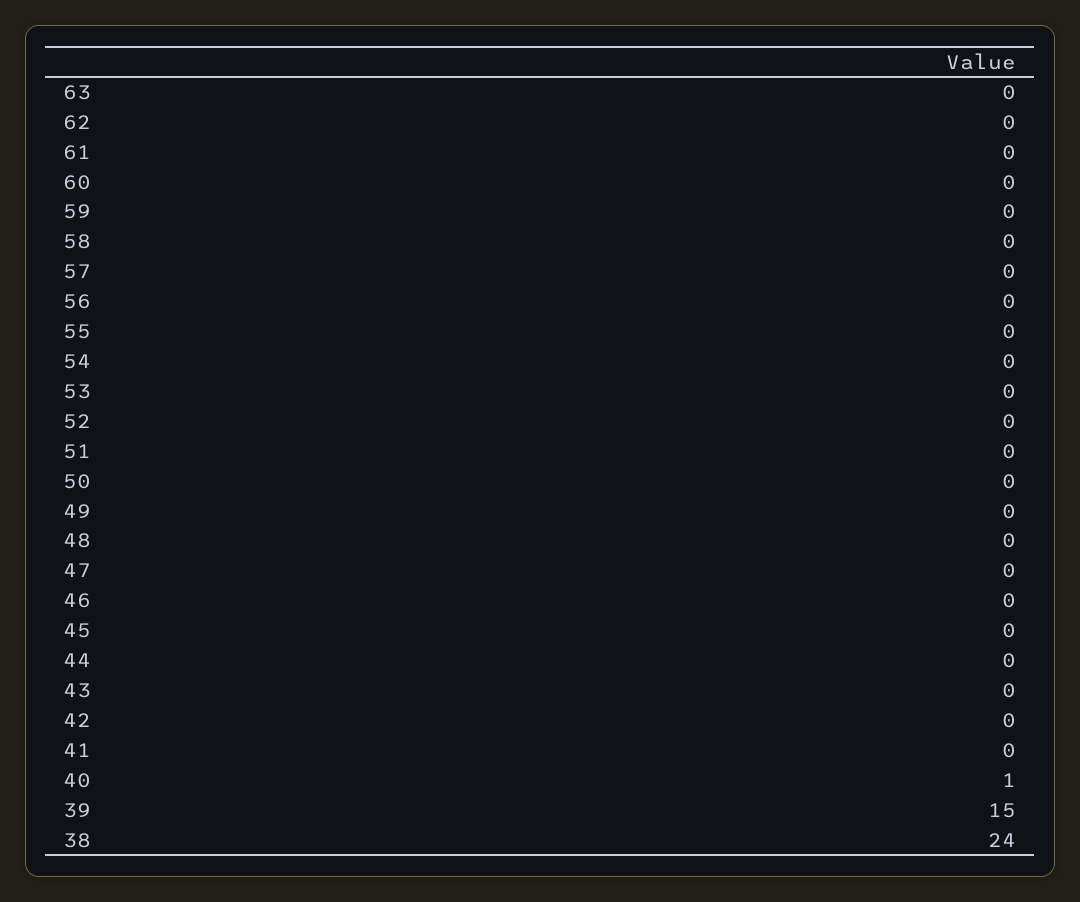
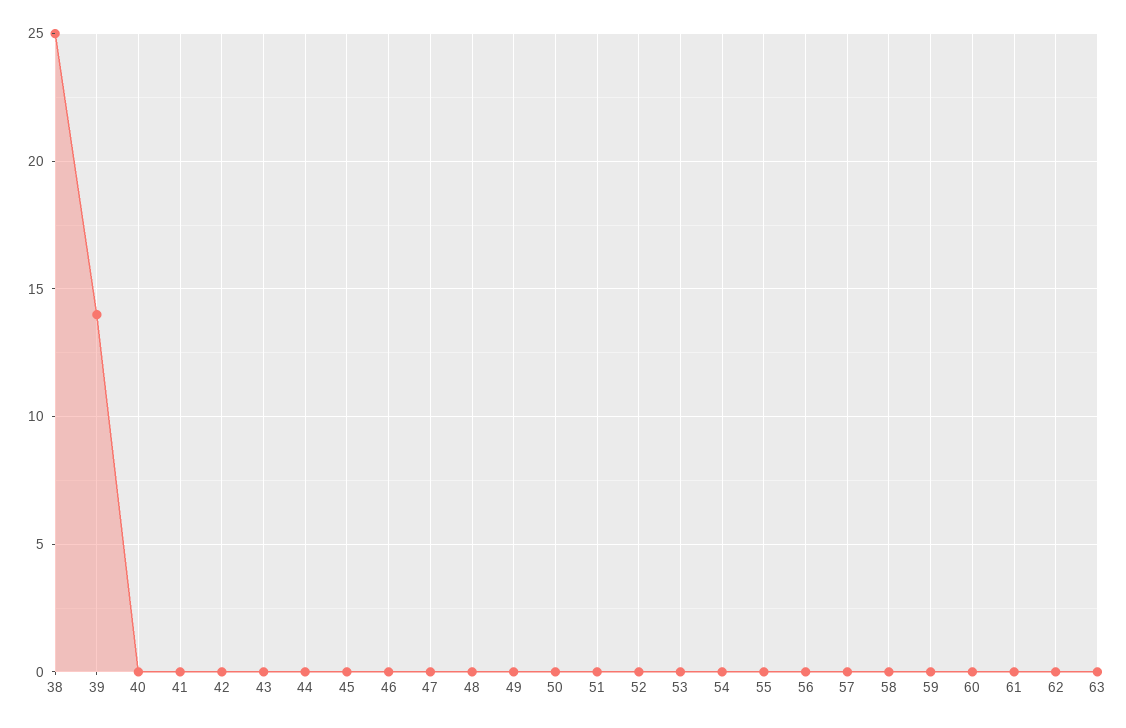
  {
    "63": 0,
    "62": 0,
    "61": 0,
    "60": 0,
    "59": 0,
    "58": 0,
    "57": 0,
    "56": 0,
    "55": 0,
    "54": 0,
    "53": 0,
    "52": 0,
    "51": 0,
    "50": 0,
    "49": 0,
    "48": 0,
    "47": 0,
    "46": 0,
    "45": 0,
    "44": 0,
    "43": 0,
    "42": 0,
    "41": 0,
-   "40": 1,
+   "40": 0,
-   "39": 15,
+   "39": 14,
-   "38": 24
+   "38": 25
  }

